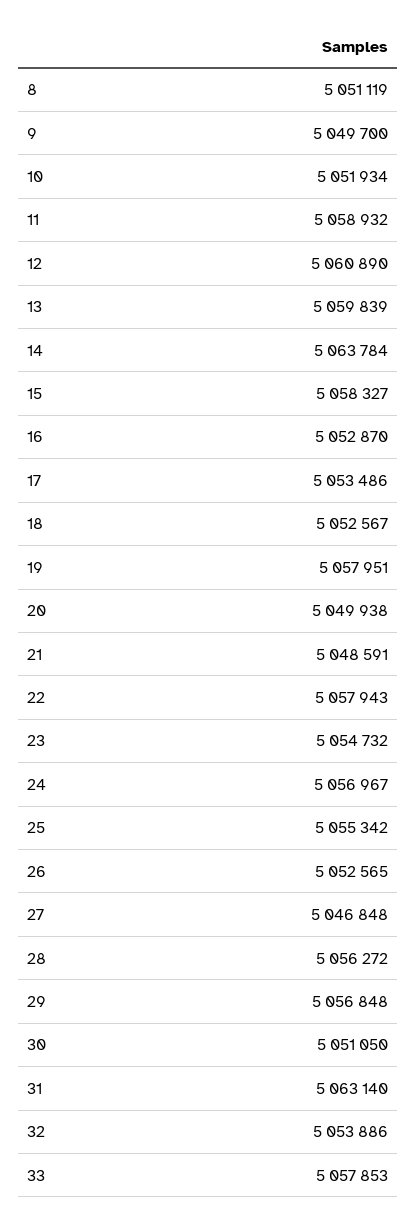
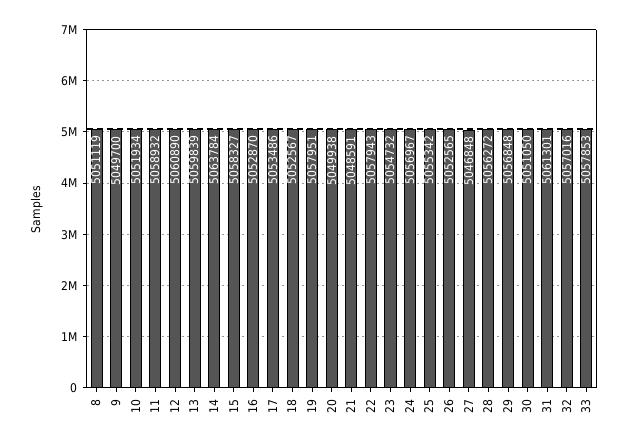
  {
    "8": 5051119,
    "9": 5049700,
    "10": 5051934,
    "11": 5058932,
    "12": 5060890,
    "13": 5059839,
    "14": 5063784,
    "15": 5058327,
    "16": 5052870,
    "17": 5053486,
    "18": 5052567,
    "19": 5057951,
    "20": 5049938,
    "21": 5048591,
    "22": 5057943,
    "23": 5054732,
    "24": 5056967,
    "25": 5055342,
    "26": 5052565,
    "27": 5046848,
    "28": 5056272,
    "29": 5056848,
    "30": 5051050,
-   "31": 5063140,
+   "31": 5061301,
-   "32": 5053886,
+   "32": 5057016,
    "33": 5057853
  }

